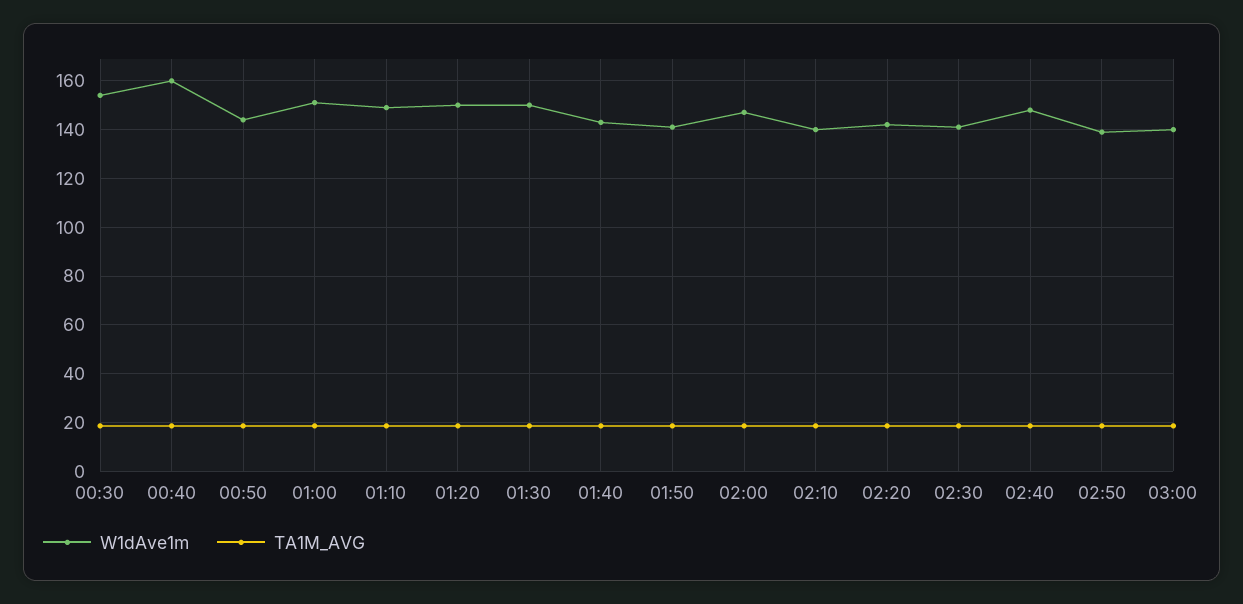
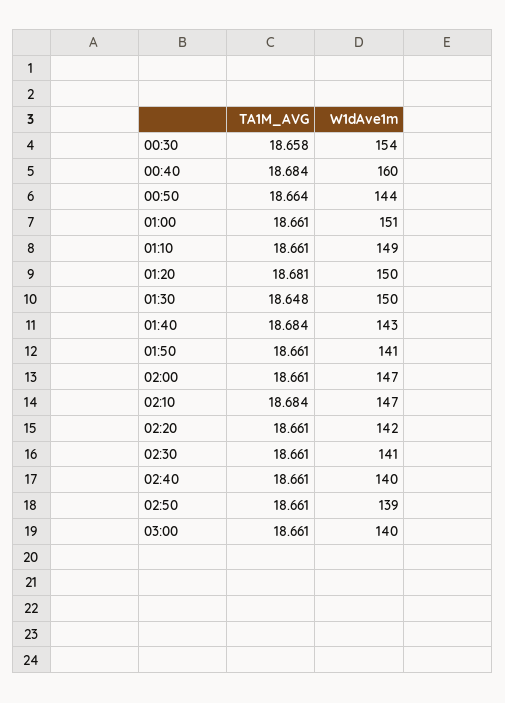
  {
    "W1dAve1m": {
      "00:30": 154,
      "00:40": 160,
      "00:50": 144,
      "01:00": 151,
      "01:10": 149,
      "01:20": 150,
      "01:30": 150,
      "01:40": 143,
      "01:50": 141,
      "02:00": 147,
-     "02:10": 140,
+     "02:10": 147,
      "02:20": 142,
      "02:30": 141,
-     "02:40": 147.5,
+     "02:40": 140,
      "02:50": 139,
      "03:00": 140
    },
    "TA1M_AVG": {
      "00:30": 18.658,
      "00:40": 18.684,
      "00:50": 18.664,
      "01:00": 18.661,
      "01:10": 18.661,
      "01:20": 18.681,
      "01:30": 18.648,
      "01:40": 18.684,
      "01:50": 18.661,
      "02:00": 18.661,
      "02:10": 18.684,
      "02:20": 18.661,
      "02:30": 18.661,
      "02:40": 18.661,
      "02:50": 18.661,
      "03:00": 18.661
    }
  }

